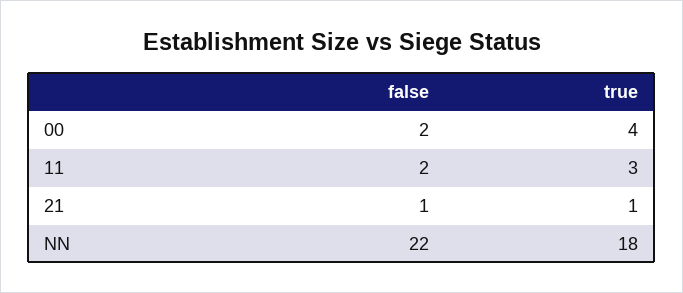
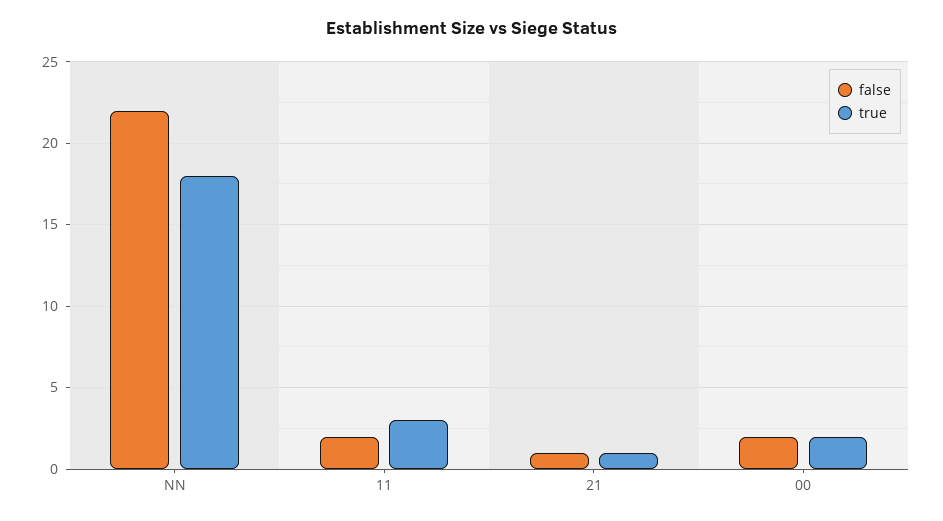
  {
    "false": {
      "00": 2,
      "11": 2,
      "21": 1,
      "NN": 22
    },
    "true": {
-     "00": 4,
+     "00": 2,
      "11": 3,
      "21": 1,
      "NN": 18
    }
  }

